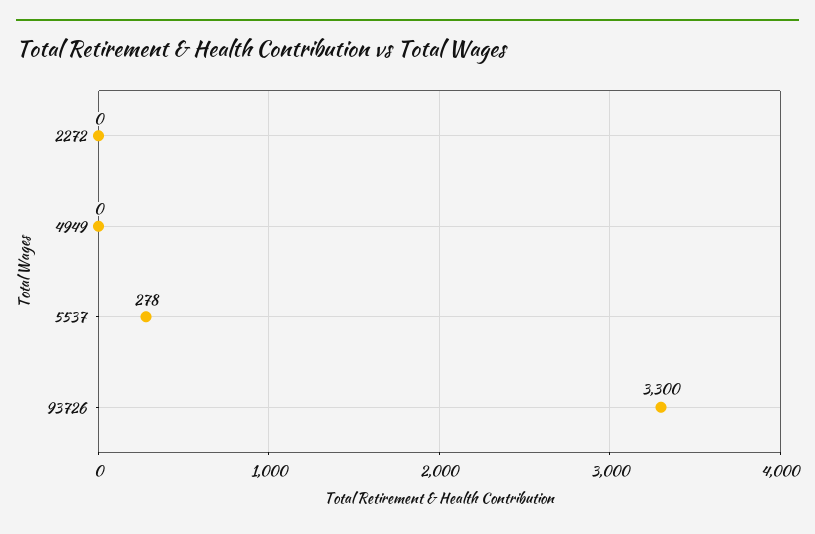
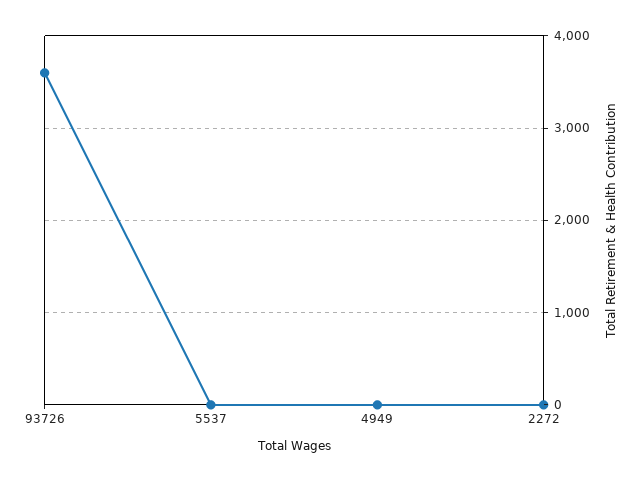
  {
    "2272": 0,
    "4949": 0,
-   "5537": 278,
+   "5537": 0,
-   "93726": 3300
+   "93726": 3600
  }

